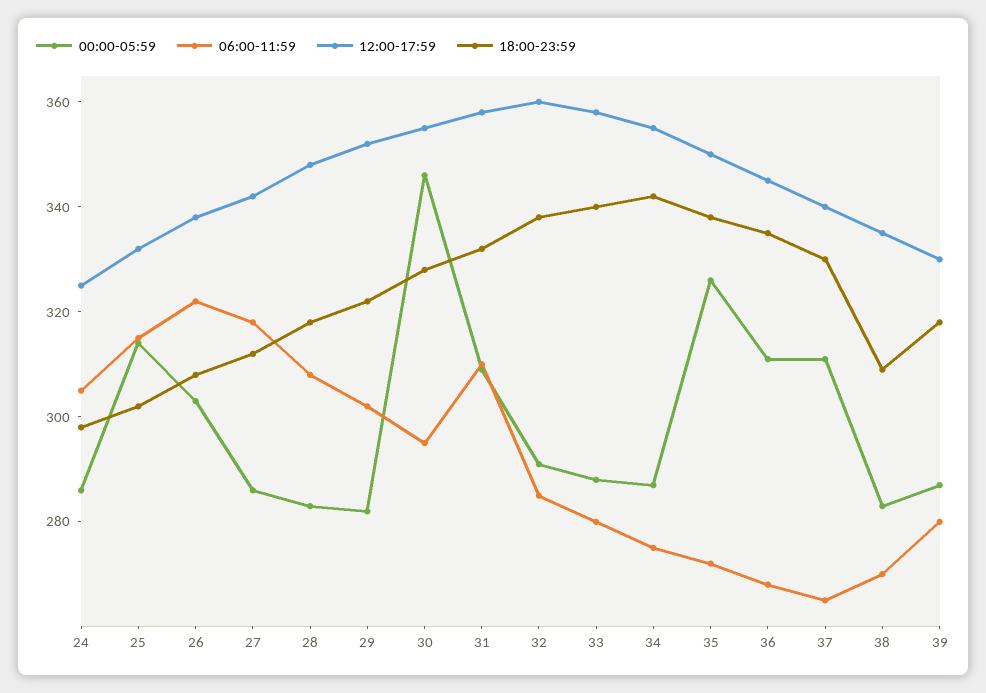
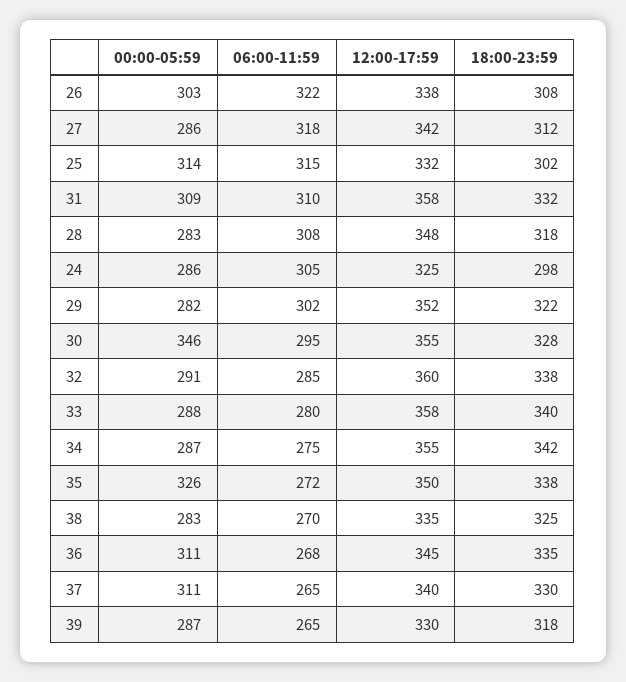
  {
    "00:00-05:59": {
      "24": 286,
      "25": 314,
      "26": 303,
      "27": 286,
      "28": 283,
      "29": 282,
      "30": 346,
      "31": 309,
      "32": 291,
      "33": 288,
      "34": 287,
      "35": 326,
      "36": 311,
      "37": 311,
      "38": 283,
      "39": 287
    },
    "06:00-11:59": {
      "24": 305,
      "25": 315,
      "26": 322,
      "27": 318,
      "28": 308,
      "29": 302,
      "30": 295,
      "31": 310,
      "32": 285,
      "33": 280,
      "34": 275,
      "35": 272,
      "36": 268,
      "37": 265,
      "38": 270,
-     "39": 280
+     "39": 265
    },
    "12:00-17:59": {
      "24": 325,
      "25": 332,
      "26": 338,
      "27": 342,
      "28": 348,
      "29": 352,
      "30": 355,
      "31": 358,
      "32": 360,
      "33": 358,
      "34": 355,
      "35": 350,
      "36": 345,
      "37": 340,
      "38": 335,
      "39": 330
    },
    "18:00-23:59": {
      "24": 298,
      "25": 302,
      "26": 308,
      "27": 312,
      "28": 318,
      "29": 322,
      "30": 328,
      "31": 332,
      "32": 338,
      "33": 340,
      "34": 342,
      "35": 338,
      "36": 335,
      "37": 330,
-     "38": 310,
+     "38": 325,
      "39": 318
    }
  }

